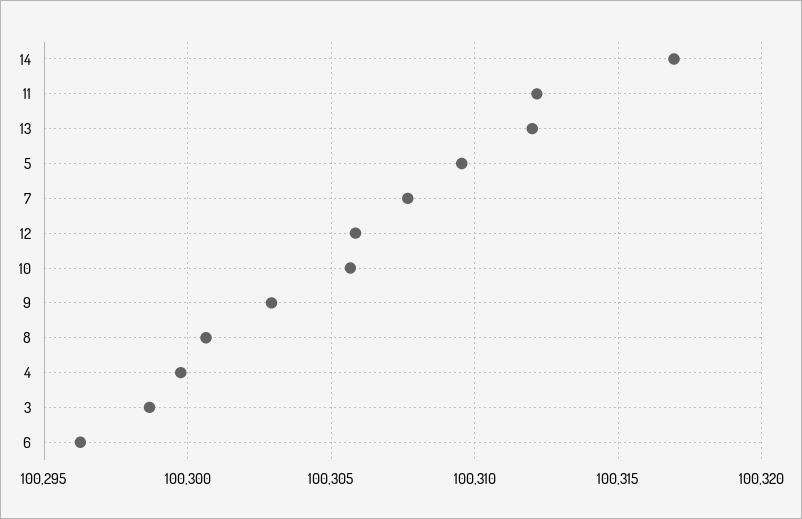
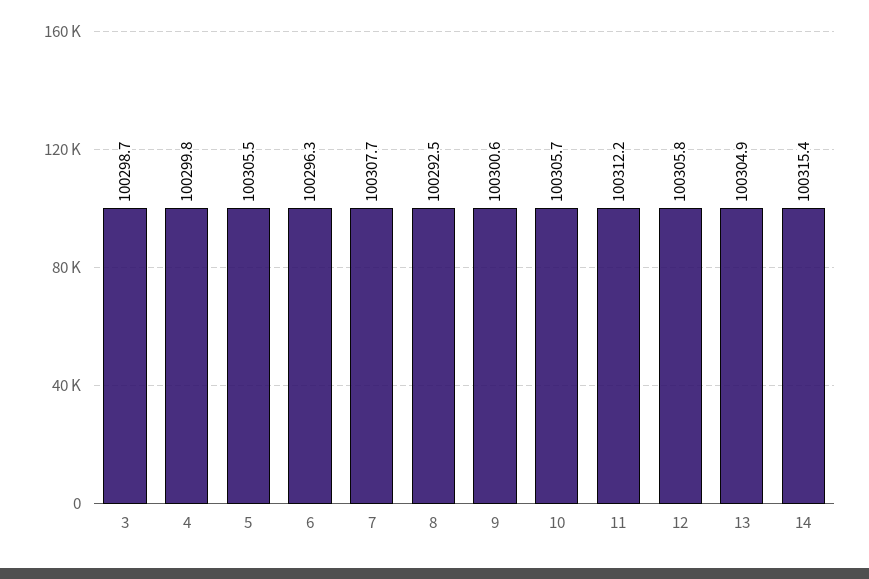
  {
-   "14": 100317,
+   "14": 100315.4,
    "11": 100312.2,
-   "13": 100312,
+   "13": 100304.9,
-   "5": 100309.5,
+   "5": 100305.5,
    "7": 100307.7,
    "12": 100305.8,
    "10": 100305.7,
-   "9": 100303,
+   "9": 100300.6,
-   "8": 100300.5,
+   "8": 100292.5,
    "4": 100299.8,
    "3": 100298.7,
    "6": 100296.3
  }

